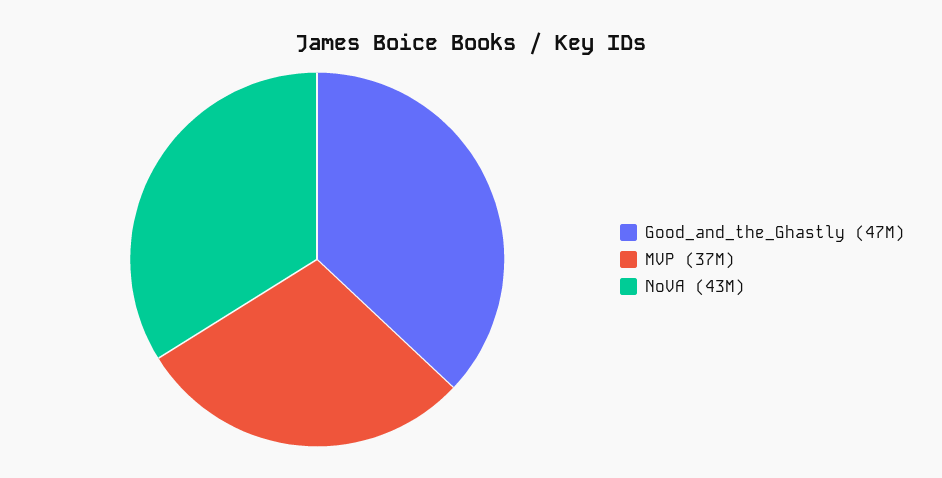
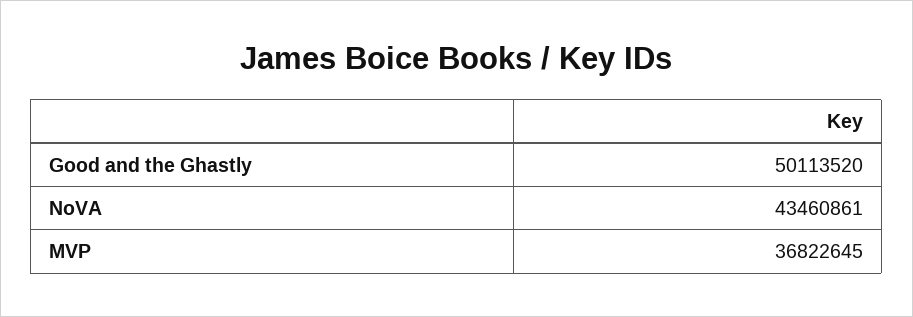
  {
-   "Good_and_the_Ghastly": 47000000,
+   "Good_and_the_Ghastly": 50113520,
    "MVP": 36822645,
    "NoVA": 43460861
  }

